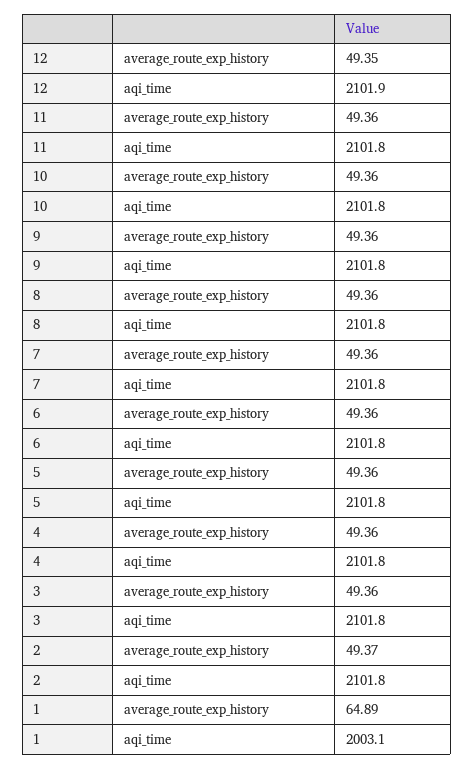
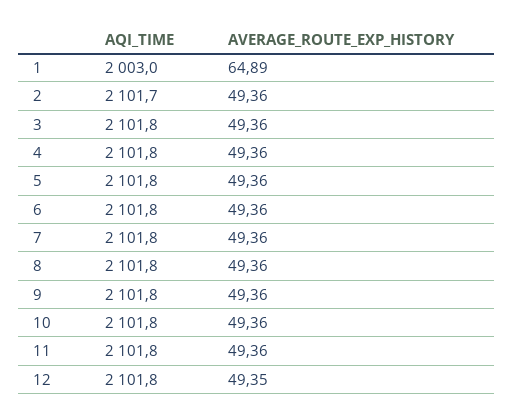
  {
    "12": {
      "average_route_exp_history": 49.35,
-     "aqi_time": 2101.9
+     "aqi_time": 2101.8
    },
    "11": {
      "average_route_exp_history": 49.36,
      "aqi_time": 2101.8
    },
    "10": {
      "average_route_exp_history": 49.36,
      "aqi_time": 2101.8
    },
    "9": {
      "average_route_exp_history": 49.36,
      "aqi_time": 2101.8
    },
    "8": {
      "average_route_exp_history": 49.36,
      "aqi_time": 2101.8
    },
    "7": {
      "average_route_exp_history": 49.36,
      "aqi_time": 2101.8
    },
    "6": {
      "average_route_exp_history": 49.36,
      "aqi_time": 2101.8
    },
    "5": {
      "average_route_exp_history": 49.36,
      "aqi_time": 2101.8
    },
    "4": {
      "average_route_exp_history": 49.36,
      "aqi_time": 2101.8
    },
    "3": {
      "average_route_exp_history": 49.36,
      "aqi_time": 2101.8
    },
    "2": {
-     "average_route_exp_history": 49.37,
+     "average_route_exp_history": 49.36,
-     "aqi_time": 2101.8
+     "aqi_time": 2101.7
    },
    "1": {
      "average_route_exp_history": 64.89,
-     "aqi_time": 2003.1
+     "aqi_time": 2003
    }
  }

